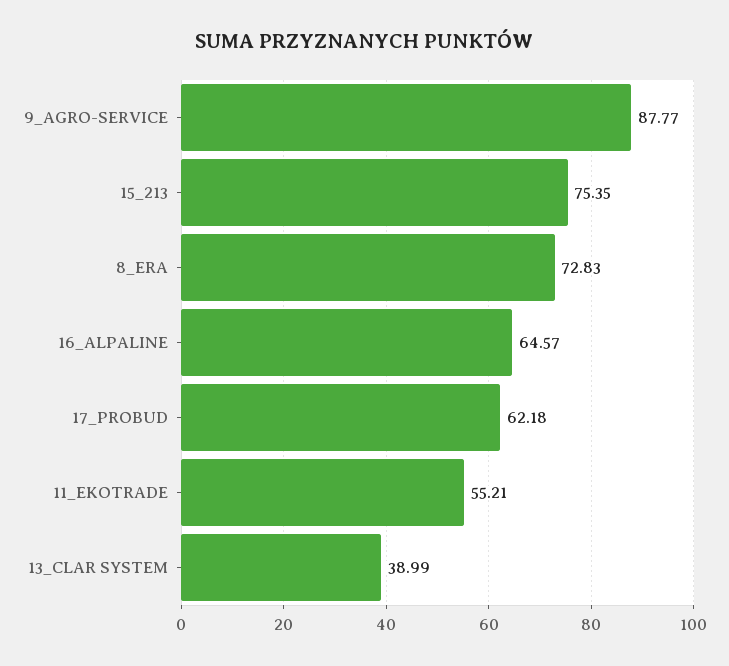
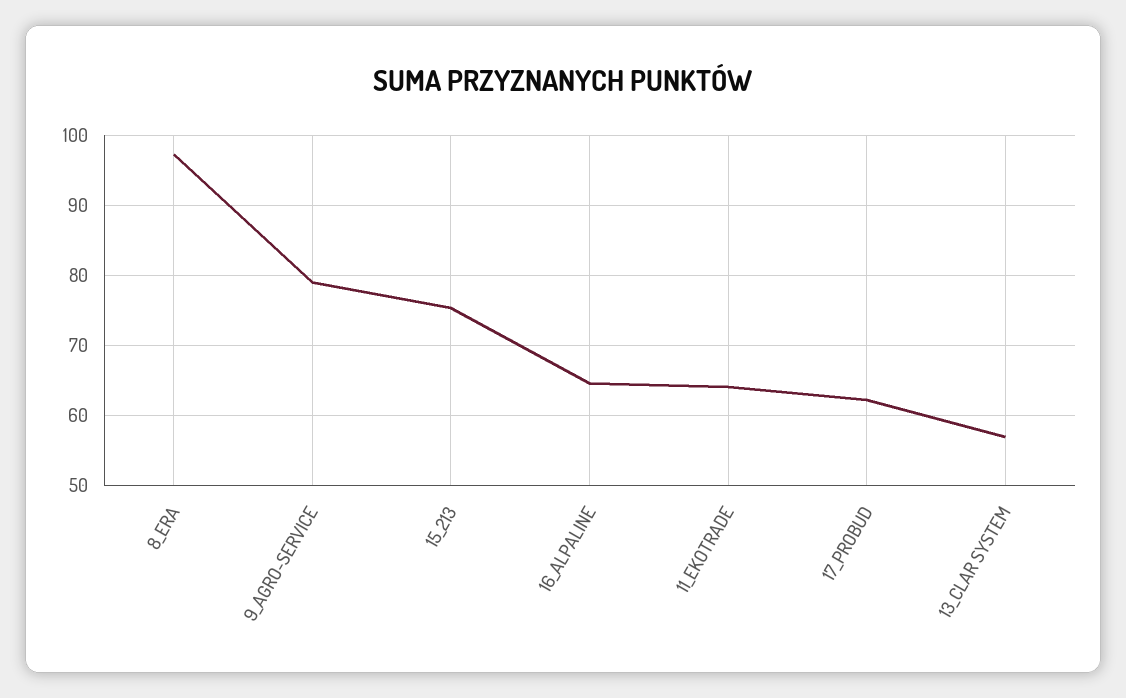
  {
-   "9_AGRO-SERVICE": 87.77,
+   "9_AGRO-SERVICE": 79,
    "15_213": 75.35,
-   "8_ERA": 72.83,
+   "8_ERA": 97,
    "16_ALPALINE": 64.57,
    "17_PROBUD": 62.18,
-   "11_EKOTRADE": 55.21,
+   "11_EKOTRADE": 64,
-   "13_CLAR SYSTEM": 38.99
+   "13_CLAR SYSTEM": 57
  }

